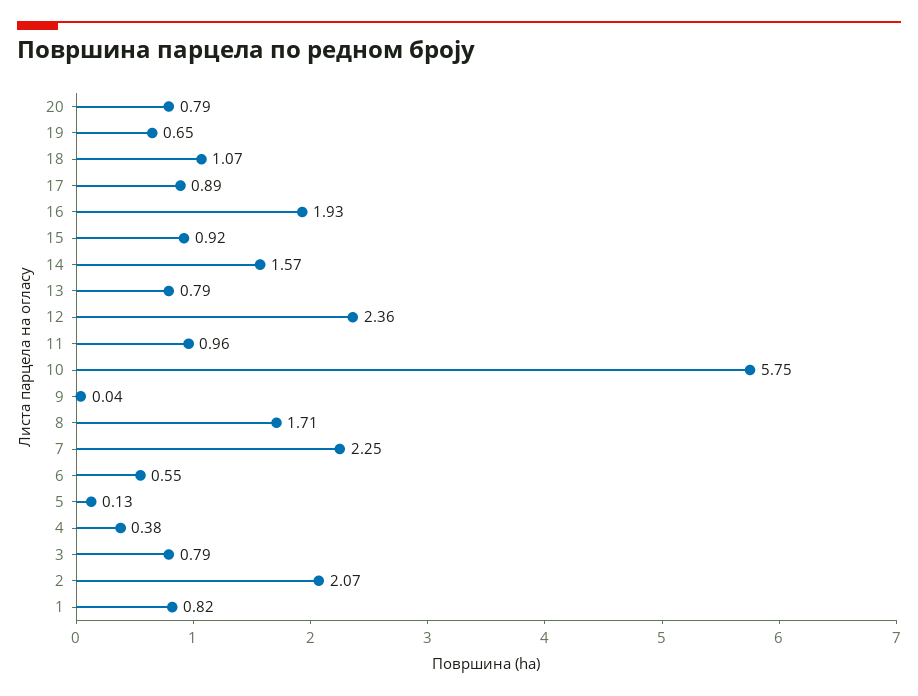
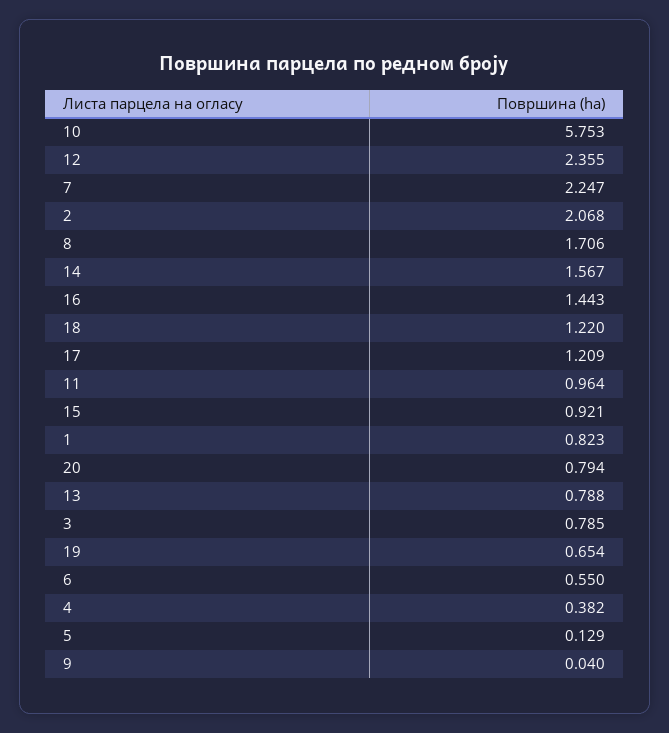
  {
    "20": 0.794,
    "19": 0.654,
-   "18": 1.07,
+   "18": 1.22,
-   "17": 0.89,
+   "17": 1.209,
-   "16": 1.93,
+   "16": 1.443,
    "15": 0.921,
    "14": 1.567,
    "13": 0.788,
    "12": 2.355,
    "11": 0.964,
    "10": 5.753,
    "9": 0.04,
    "8": 1.706,
    "7": 2.247,
    "6": 0.55,
    "5": 0.129,
    "4": 0.382,
    "3": 0.785,
    "2": 2.068,
    "1": 0.823
  }

